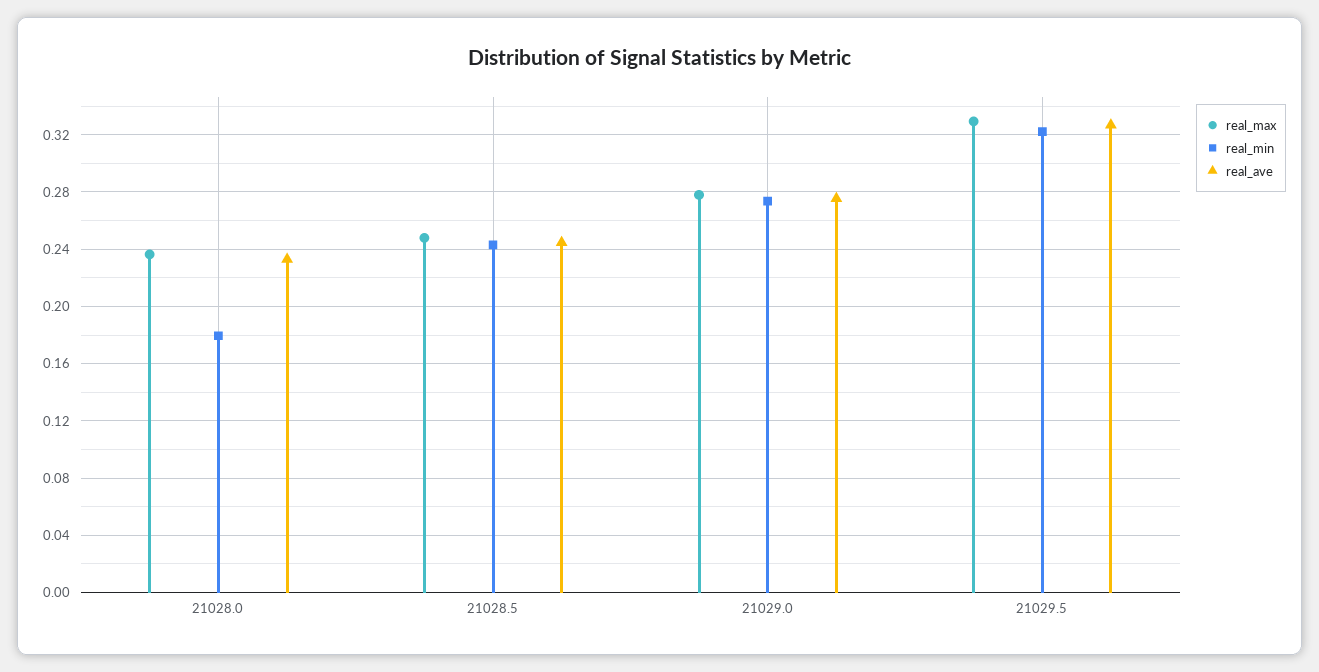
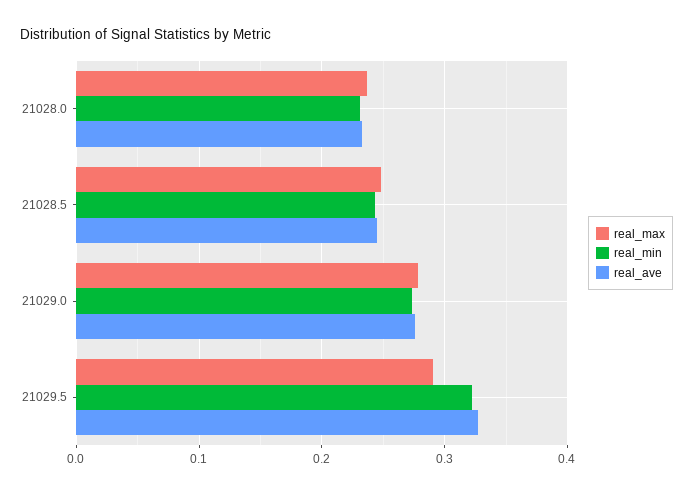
  {
    "real_max": {
      "21028.0": 0.235,
      "21028.5": 0.25,
      "21029.0": 0.28,
-     "21029.5": 0.33
+     "21029.5": 0.29
    },
    "real_min": {
-     "21028.0": 0.18,
+     "21028.0": 0.23,
      "21028.5": 0.245,
      "21029.0": 0.275,
      "21029.5": 0.32
    },
    "real_ave": {
      "21028.0": 0.235,
      "21028.5": 0.245,
      "21029.0": 0.275,
      "21029.5": 0.325
    }
  }

